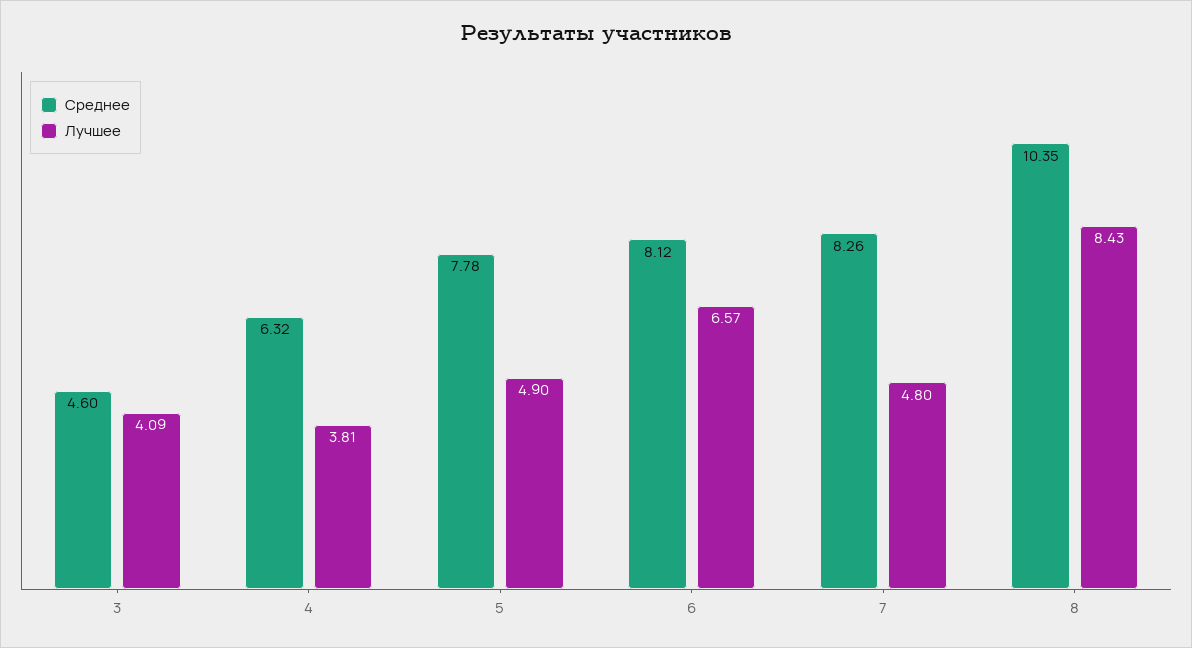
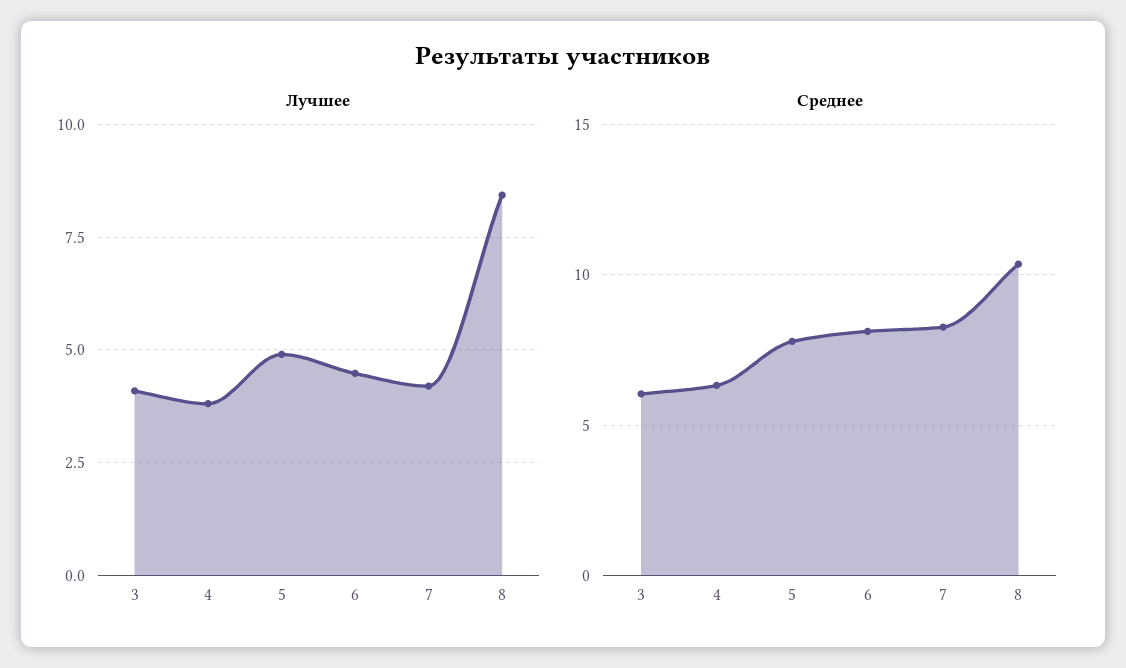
  {
    "Среднее": {
-     "3": 4.6,
+     "3": 6,
      "4": 6.32,
      "5": 7.78,
      "6": 8.12,
      "7": 8.26,
      "8": 10.35
    },
    "Лучшее": {
      "3": 4.09,
      "4": 3.81,
      "5": 4.9,
-     "6": 6.57,
+     "6": 4.5,
-     "7": 4.8,
+     "7": 4.25,
      "8": 8.43
    }
  }

